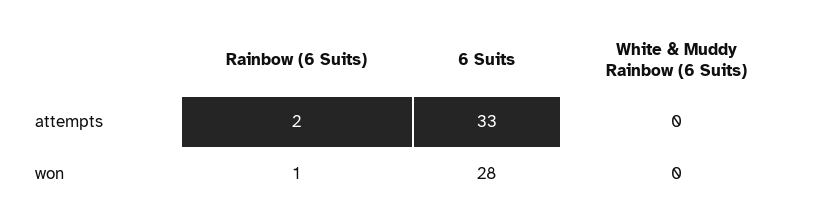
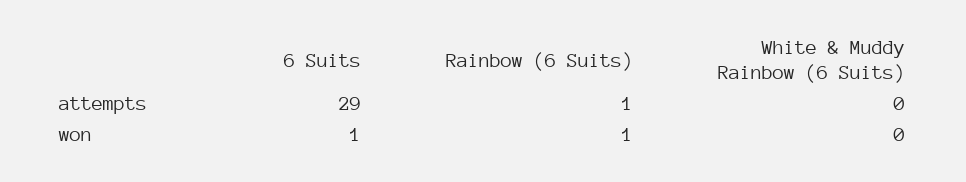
  {
    "Rainbow (6 Suits)": {
-     "attempts": 2,
+     "attempts": 1,
      "won": 1
    },
    "6 Suits": {
-     "attempts": 33,
+     "attempts": 29,
-     "won": 28
+     "won": 1
    },
    "White & Muddy Rainbow (6 Suits)": {
      "attempts": 0,
      "won": 0
    }
  }

